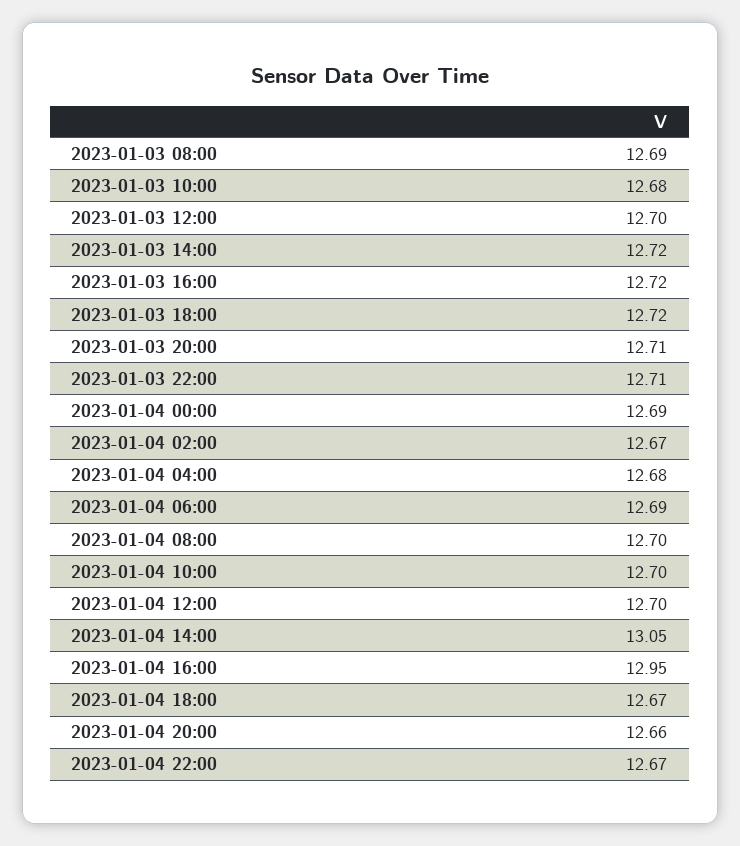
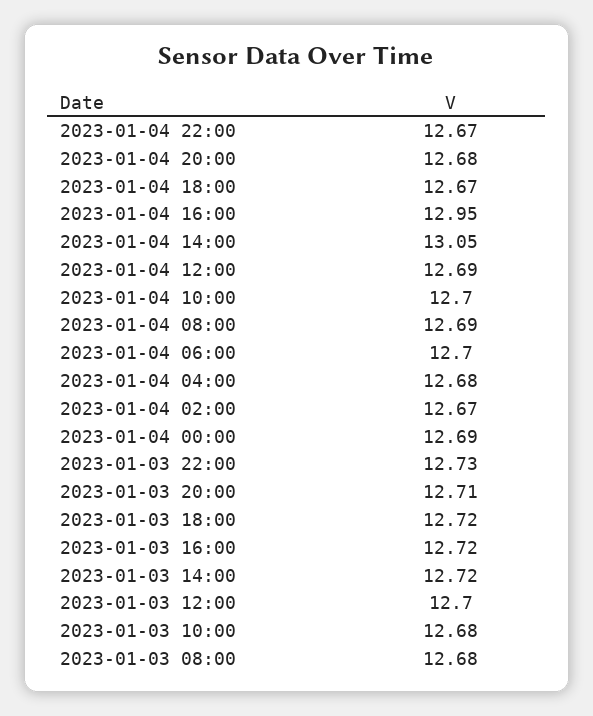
  {
-   "2023-01-03 08:00": 12.69,
+   "2023-01-03 08:00": 12.68,
    "2023-01-03 10:00": 12.68,
    "2023-01-03 12:00": 12.7,
    "2023-01-03 14:00": 12.72,
    "2023-01-03 16:00": 12.72,
    "2023-01-03 18:00": 12.72,
    "2023-01-03 20:00": 12.71,
-   "2023-01-03 22:00": 12.71,
+   "2023-01-03 22:00": 12.73,
    "2023-01-04 00:00": 12.69,
    "2023-01-04 02:00": 12.67,
    "2023-01-04 04:00": 12.68,
-   "2023-01-04 06:00": 12.69,
+   "2023-01-04 06:00": 12.7,
-   "2023-01-04 08:00": 12.7,
+   "2023-01-04 08:00": 12.69,
    "2023-01-04 10:00": 12.7,
-   "2023-01-04 12:00": 12.7,
+   "2023-01-04 12:00": 12.69,
    "2023-01-04 14:00": 13.05,
    "2023-01-04 16:00": 12.95,
    "2023-01-04 18:00": 12.67,
-   "2023-01-04 20:00": 12.66,
+   "2023-01-04 20:00": 12.68,
    "2023-01-04 22:00": 12.67
  }

